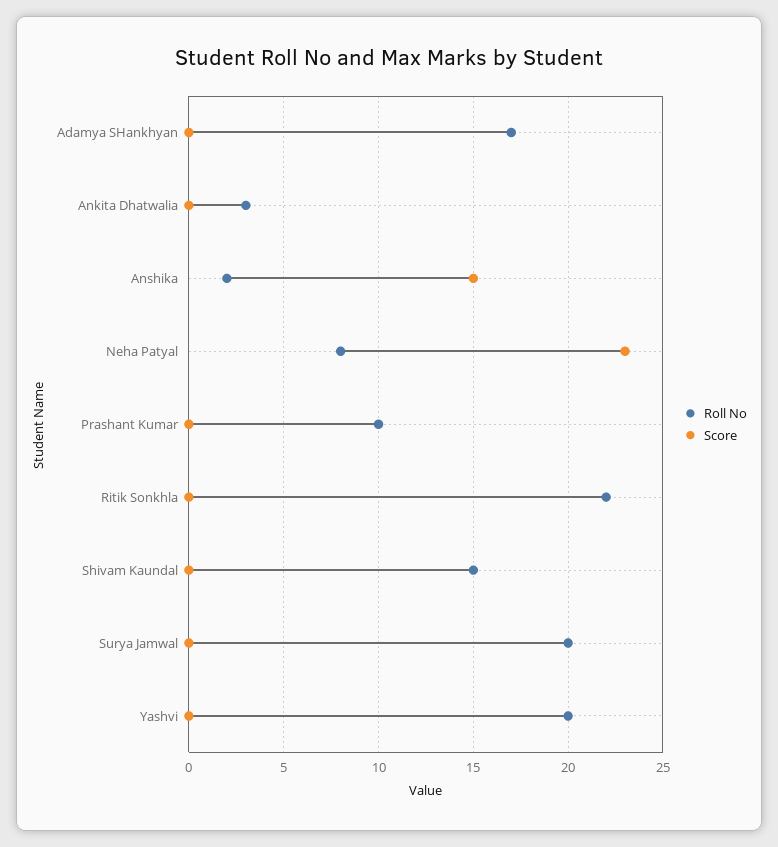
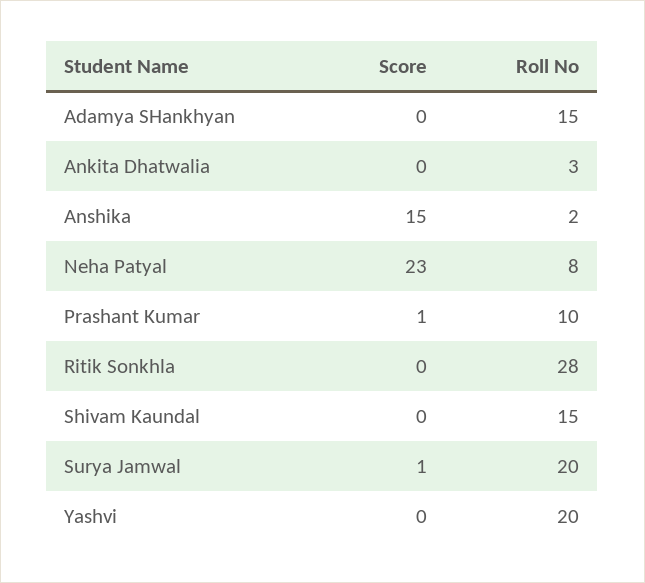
  {
    "Roll No": {
-     "Adamya SHankhyan": 17,
+     "Adamya SHankhyan": 15,
      "Ankita Dhatwalia": 3,
      "Anshika": 2,
      "Neha Patyal": 8,
      "Prashant Kumar": 10,
-     "Ritik Sonkhla": 22,
+     "Ritik Sonkhla": 28,
      "Shivam Kaundal": 15,
      "Surya Jamwal": 20,
      "Yashvi": 20
    },
    "Score": {
      "Adamya SHankhyan": 0,
      "Ankita Dhatwalia": 0,
      "Anshika": 15,
      "Neha Patyal": 23,
-     "Prashant Kumar": 0,
+     "Prashant Kumar": 1,
      "Ritik Sonkhla": 0,
      "Shivam Kaundal": 0,
-     "Surya Jamwal": 0,
+     "Surya Jamwal": 1,
      "Yashvi": 0
    }
  }

